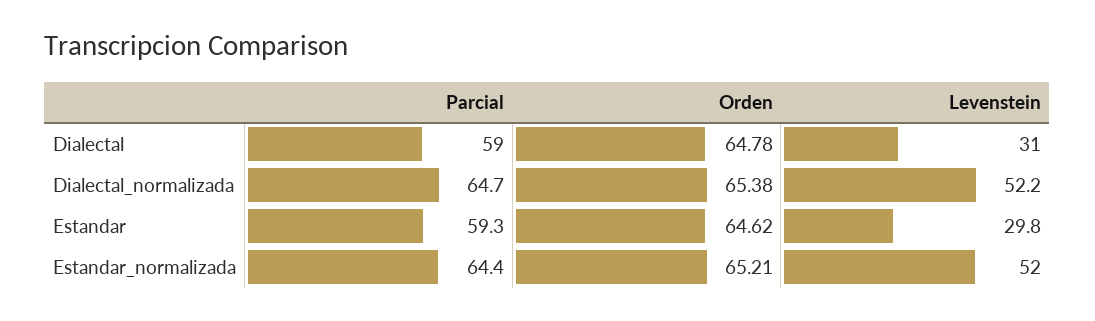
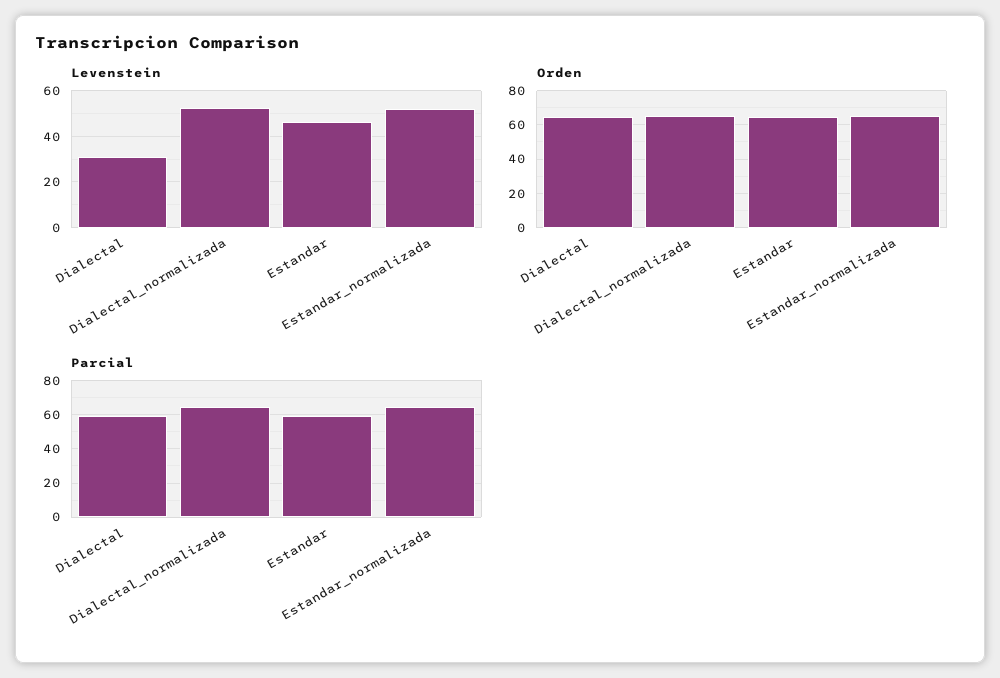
  {
    "Parcial": {
      "Dialectal": 59,
      "Dialectal_normalizada": 64.7,
      "Estandar": 59.3,
      "Estandar_normalizada": 64.4
    },
    "Orden": {
      "Dialectal": 64.78,
      "Dialectal_normalizada": 65.38,
      "Estandar": 64.62,
      "Estandar_normalizada": 65.21
    },
    "Levenstein": {
      "Dialectal": 31,
      "Dialectal_normalizada": 52.2,
-     "Estandar": 29.8,
+     "Estandar": 45,
      "Estandar_normalizada": 52
    }
  }

